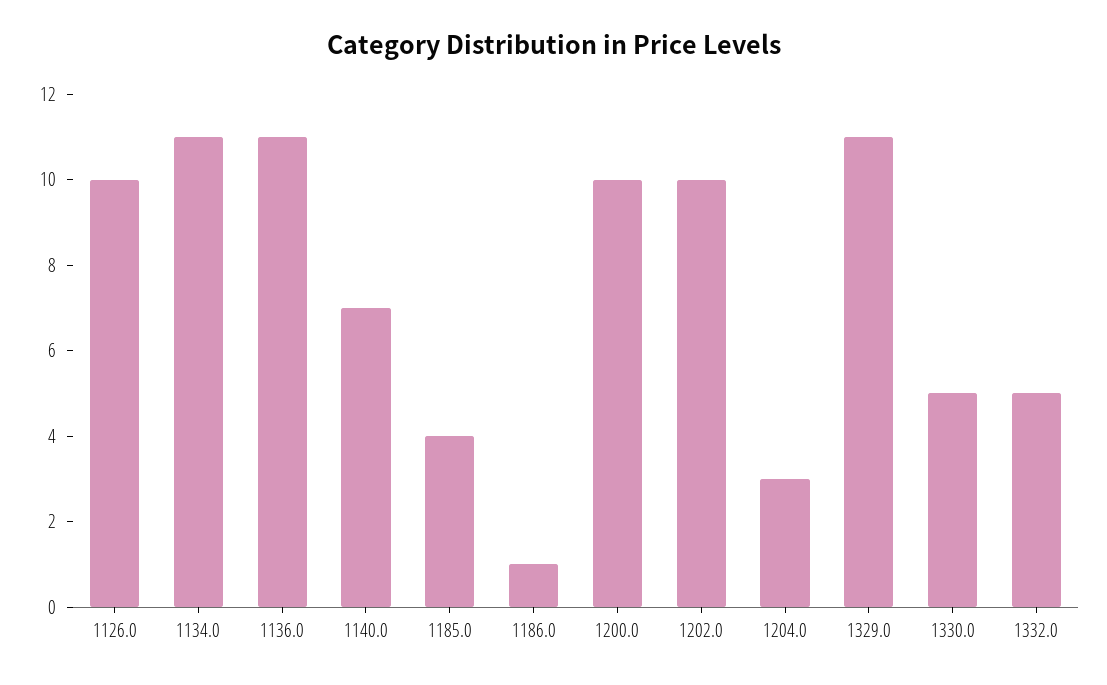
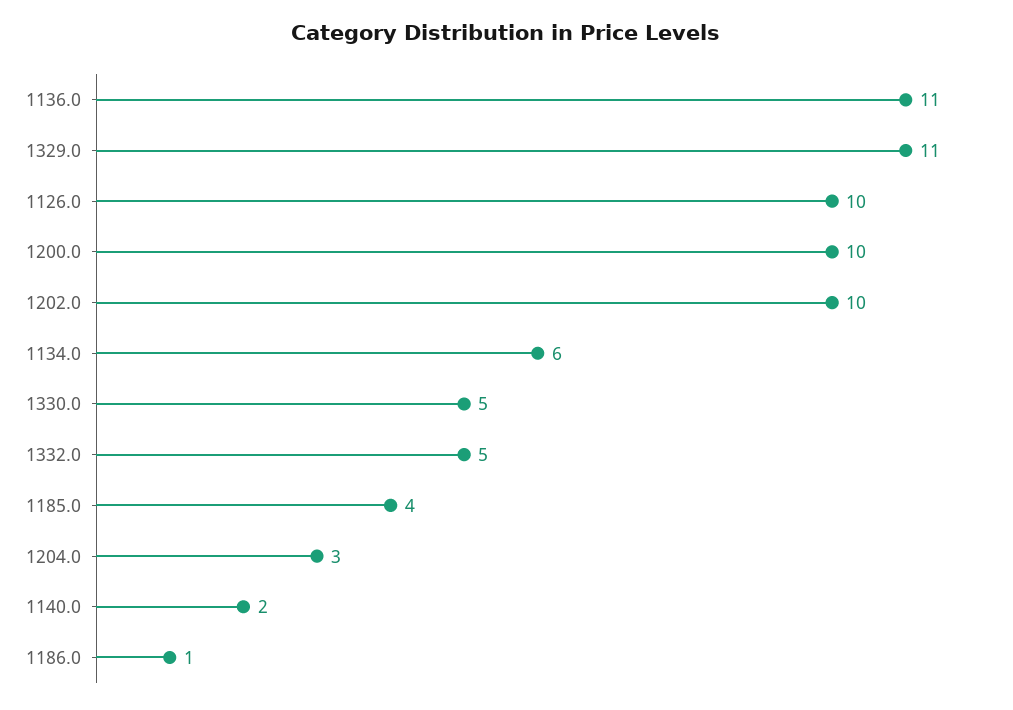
  {
    "1126.0": 10,
-   "1134.0": 11,
+   "1134.0": 6,
    "1136.0": 11,
-   "1140.0": 7,
+   "1140.0": 2,
    "1185.0": 4,
    "1186.0": 1,
    "1200.0": 10,
    "1202.0": 10,
    "1204.0": 3,
    "1329.0": 11,
    "1330.0": 5,
    "1332.0": 5
  }

